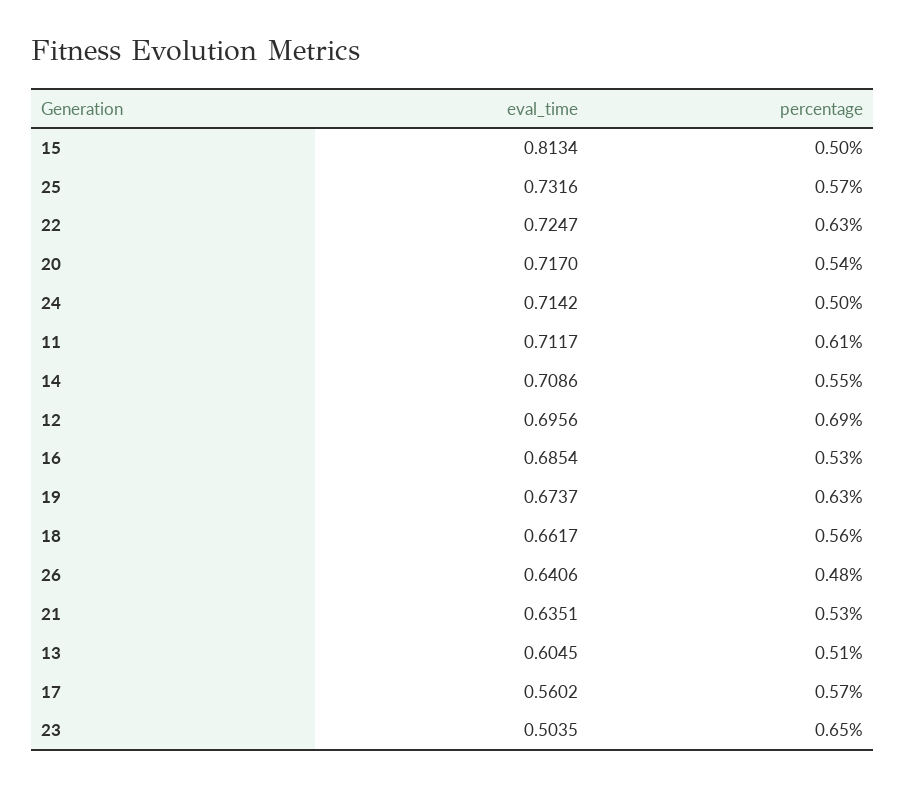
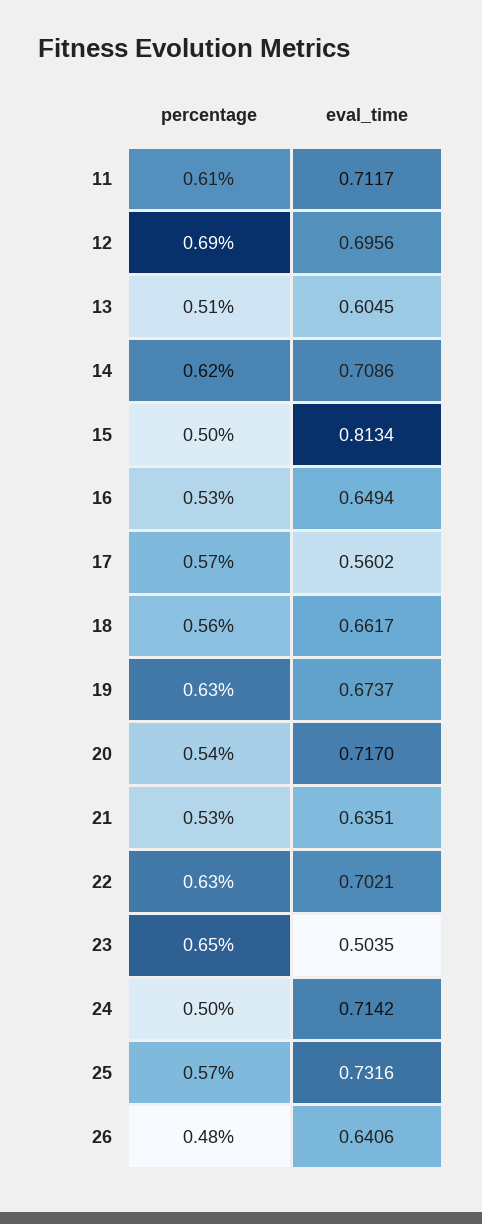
  {
    "eval_time": {
      "15": 0.8134,
      "25": 0.7316,
-     "22": 0.7247,
+     "22": 0.7021,
      "20": 0.717,
      "24": 0.7142,
      "11": 0.7117,
      "14": 0.7086,
      "12": 0.6956,
-     "16": 0.6854,
+     "16": 0.6494,
      "19": 0.6737,
      "18": 0.6617,
      "26": 0.6406,
      "21": 0.6351,
      "13": 0.6045,
      "17": 0.5602,
      "23": 0.5035
    },
    "percentage": {
      "15": 0.5,
      "25": 0.57,
      "22": 0.63,
      "20": 0.54,
      "24": 0.5,
      "11": 0.61,
-     "14": 0.55,
+     "14": 0.62,
      "12": 0.69,
      "16": 0.53,
      "19": 0.63,
      "18": 0.56,
      "26": 0.48,
      "21": 0.53,
      "13": 0.51,
      "17": 0.57,
      "23": 0.65
    }
  }

